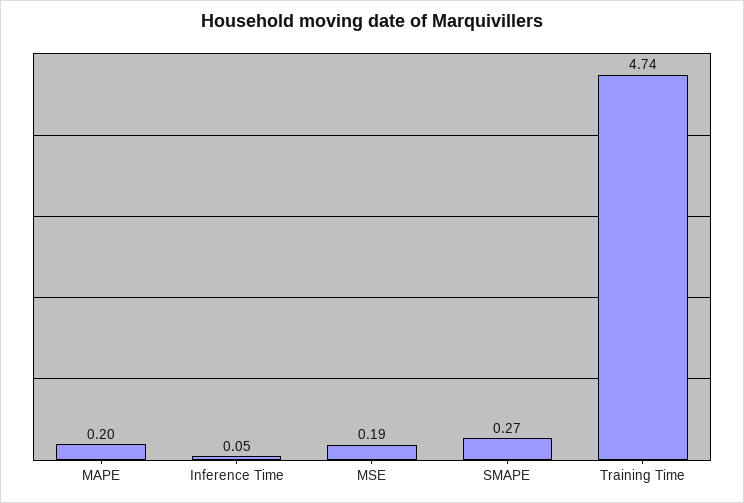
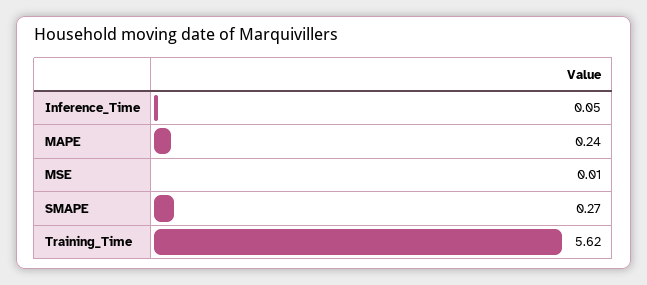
  {
-   "MAPE": 0.2,
+   "MAPE": 0.24,
    "Inference Time": 0.05,
-   "MSE": 0.19,
+   "MSE": 0.01,
    "SMAPE": 0.27,
-   "Training Time": 4.74
+   "Training Time": 5.62
  }

